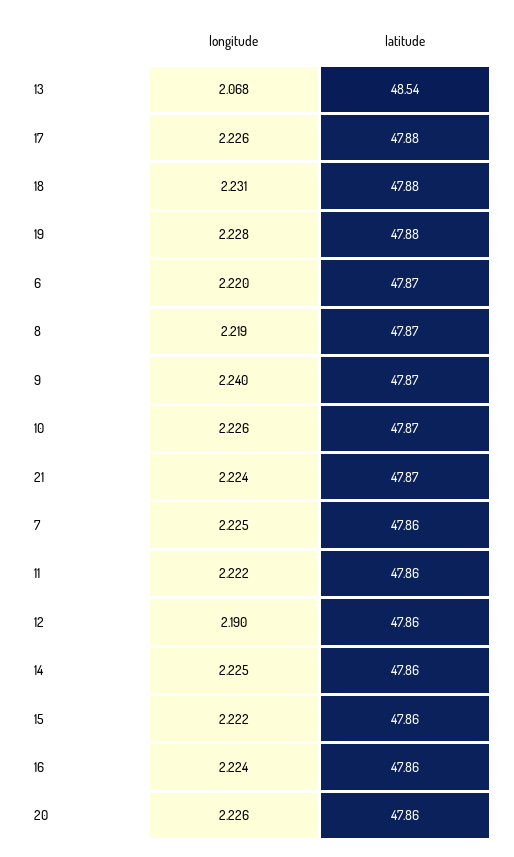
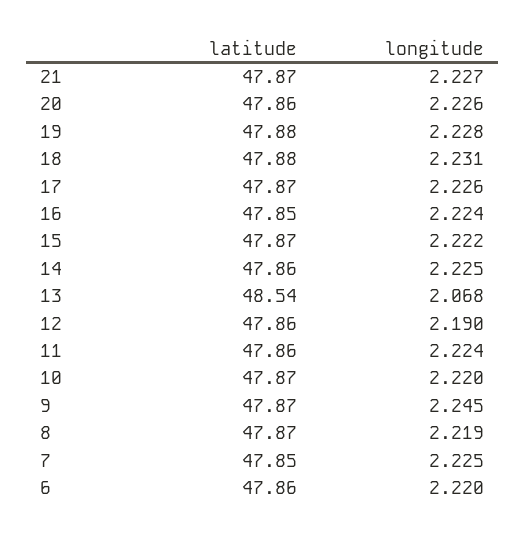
  {
    "longitude": {
      "13": 2.068,
      "17": 2.226,
      "18": 2.231,
      "19": 2.228,
      "6": 2.22,
      "8": 2.219,
-     "9": 2.24,
+     "9": 2.245,
-     "10": 2.226,
+     "10": 2.22,
-     "21": 2.224,
+     "21": 2.227,
      "7": 2.225,
-     "11": 2.222,
+     "11": 2.224,
      "12": 2.19,
      "14": 2.225,
      "15": 2.222,
      "16": 2.224,
      "20": 2.226
    },
    "latitude": {
      "13": 48.54,
-     "17": 47.88,
+     "17": 47.87,
      "18": 47.88,
      "19": 47.88,
-     "6": 47.87,
+     "6": 47.86,
      "8": 47.87,
      "9": 47.87,
      "10": 47.87,
      "21": 47.87,
-     "7": 47.86,
+     "7": 47.85,
      "11": 47.86,
      "12": 47.86,
      "14": 47.86,
-     "15": 47.86,
+     "15": 47.87,
-     "16": 47.86,
+     "16": 47.85,
      "20": 47.86
    }
  }

